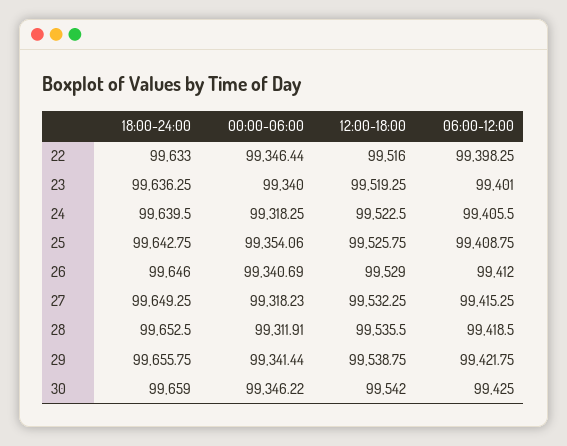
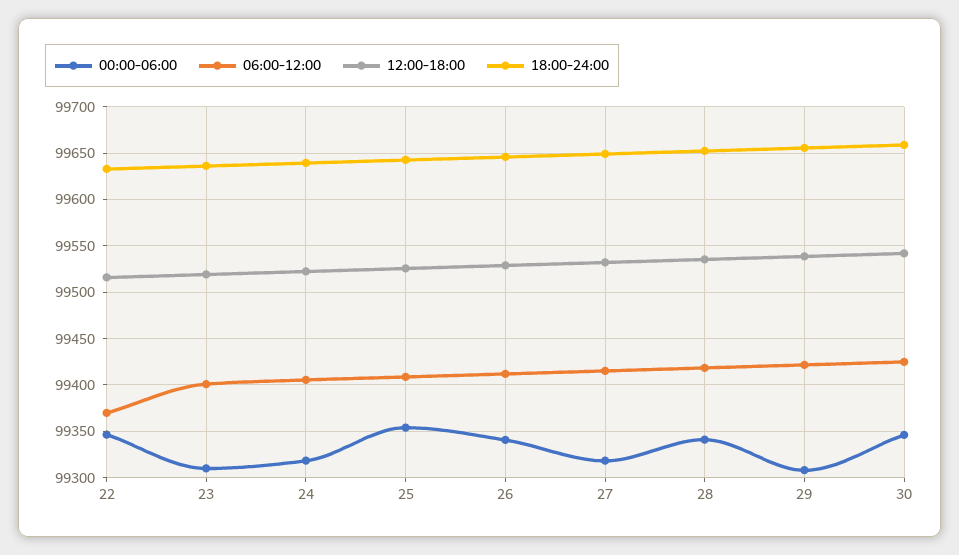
  {
    "18:00-24:00": {
      "22": 99633,
      "23": 99636.25,
      "24": 99639.5,
      "25": 99642.75,
      "26": 99646,
      "27": 99649.25,
      "28": 99652.5,
      "29": 99655.75,
      "30": 99659
    },
    "00:00-06:00": {
      "22": 99346.44,
-     "23": 99340,
+     "23": 99310,
      "24": 99318.25,
      "25": 99354.06,
      "26": 99340.69,
      "27": 99318.23,
-     "28": 99311.91,
+     "28": 99340,
-     "29": 99341.44,
+     "29": 99310,
      "30": 99346.22
    },
    "12:00-18:00": {
      "22": 99516,
      "23": 99519.25,
      "24": 99522.5,
      "25": 99525.75,
      "26": 99529,
      "27": 99532.25,
      "28": 99535.5,
      "29": 99538.75,
      "30": 99542
    },
    "06:00-12:00": {
-     "22": 99398.25,
+     "22": 99370,
      "23": 99401,
      "24": 99405.5,
      "25": 99408.75,
      "26": 99412,
      "27": 99415.25,
      "28": 99418.5,
      "29": 99421.75,
      "30": 99425
    }
  }

